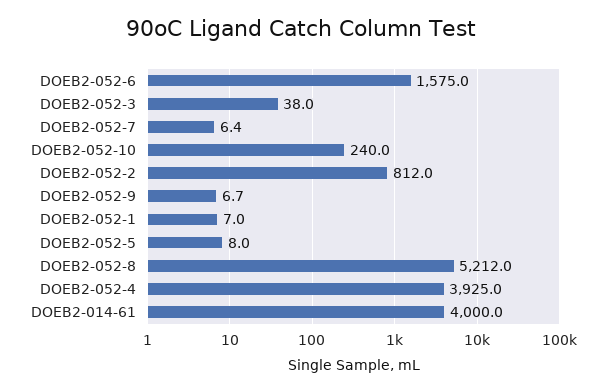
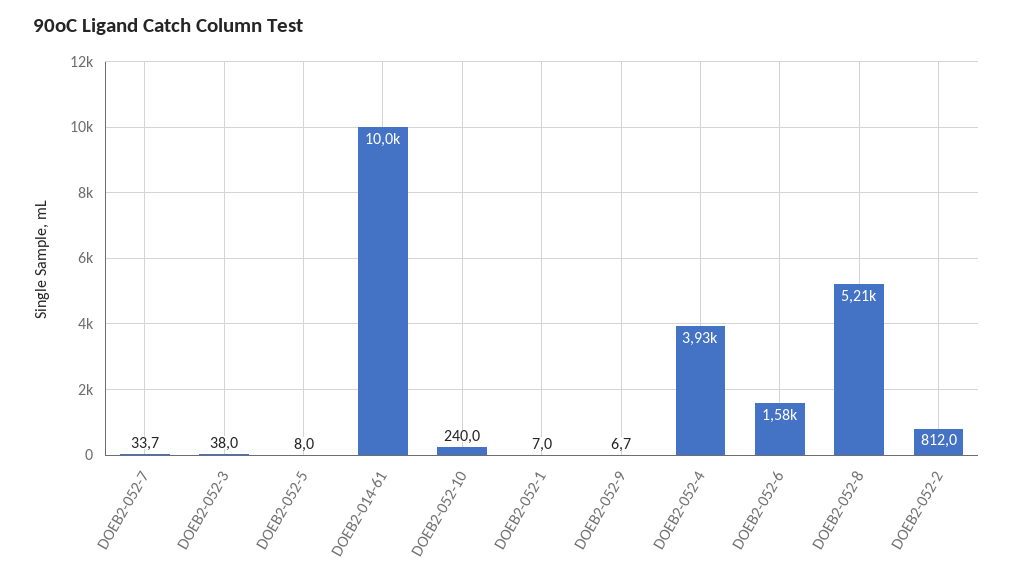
  {
    "DOEB2-052-6": 1575,
    "DOEB2-052-3": 38,
-   "DOEB2-052-7": 6.4,
+   "DOEB2-052-7": 33.7,
    "DOEB2-052-10": 240,
    "DOEB2-052-2": 812,
    "DOEB2-052-9": 6.7,
    "DOEB2-052-1": 7,
    "DOEB2-052-5": 8,
    "DOEB2-052-8": 5212,
    "DOEB2-052-4": 3925,
-   "DOEB2-014-61": 4000
+   "DOEB2-014-61": 10000
  }

